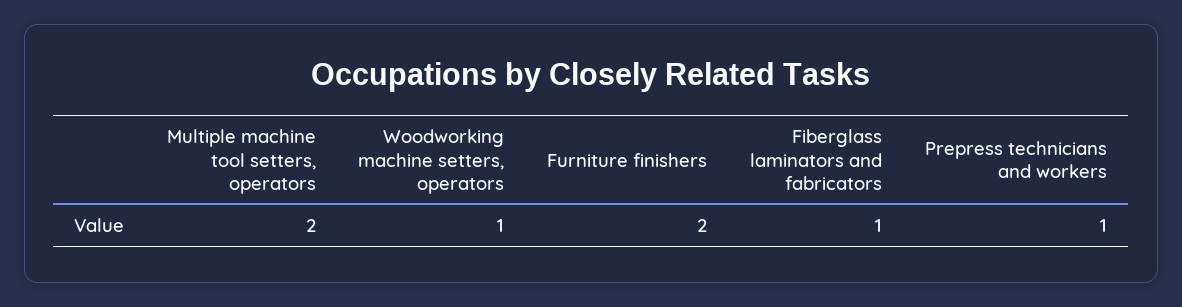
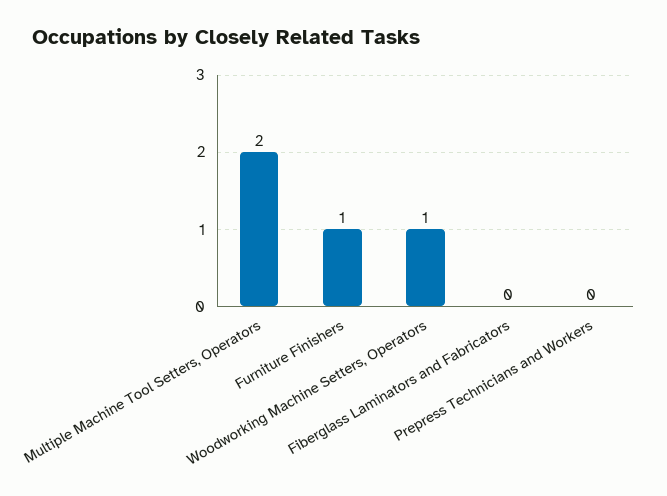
  {
    "Multiple machine tool setters, operators": 2,
    "Woodworking machine setters, operators": 1,
-   "Furniture finishers": 2,
+   "Furniture finishers": 1,
-   "Fiberglass laminators and fabricators": 1,
+   "Fiberglass laminators and fabricators": 0,
-   "Prepress technicians and workers": 1
+   "Prepress technicians and workers": 0
  }

